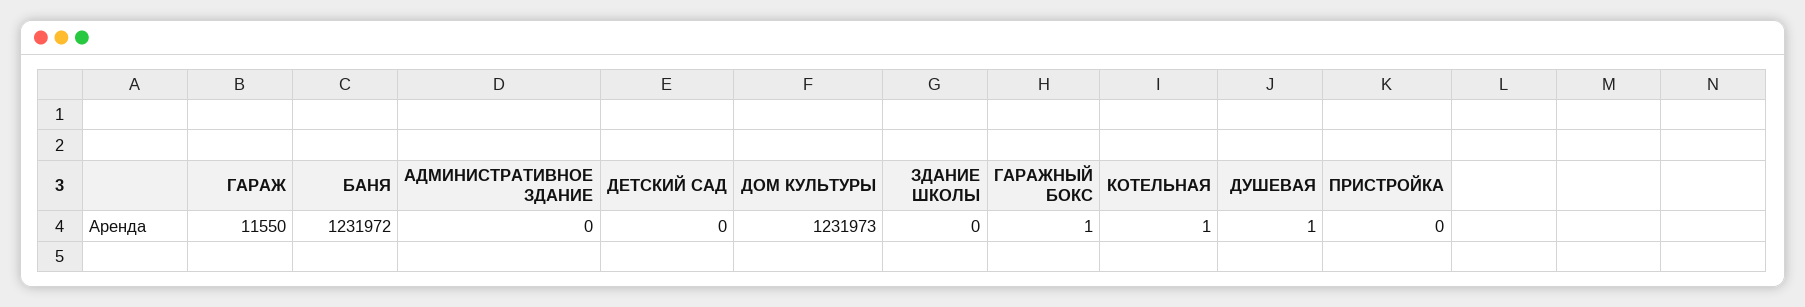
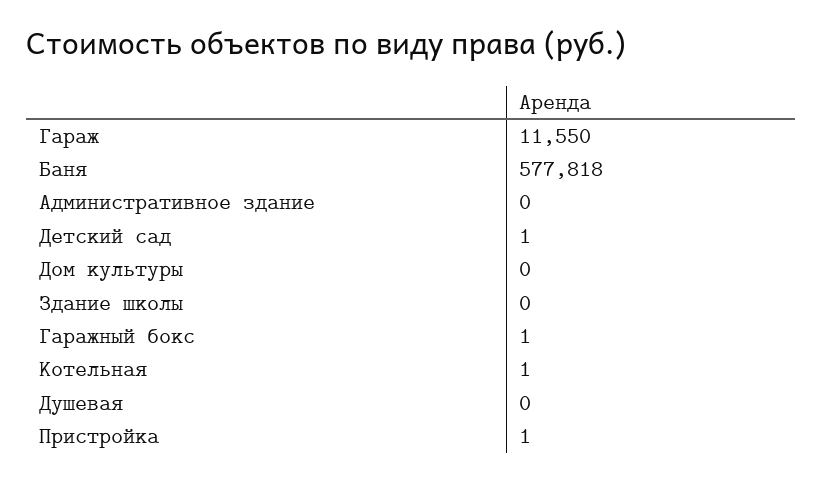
  {
    "ГАРАЖ": 11550,
-   "БАНЯ": 1231972,
+   "БАНЯ": 577818,
    "АДМИНИСТРАТИВНОЕ ЗДАНИЕ": 0,
-   "ДЕТСКИЙ САД": 0,
+   "ДЕТСКИЙ САД": 1,
-   "ДОМ КУЛЬТУРЫ": 1231973,
+   "ДОМ КУЛЬТУРЫ": 0,
    "ЗДАНИЕ ШКОЛЫ": 0,
    "ГАРАЖНЫЙ БОКС": 1,
    "КОТЕЛЬНАЯ": 1,
-   "ДУШЕВАЯ": 1,
+   "ДУШЕВАЯ": 0,
-   "ПРИСТРОЙКА": 0
+   "ПРИСТРОЙКА": 1
  }

